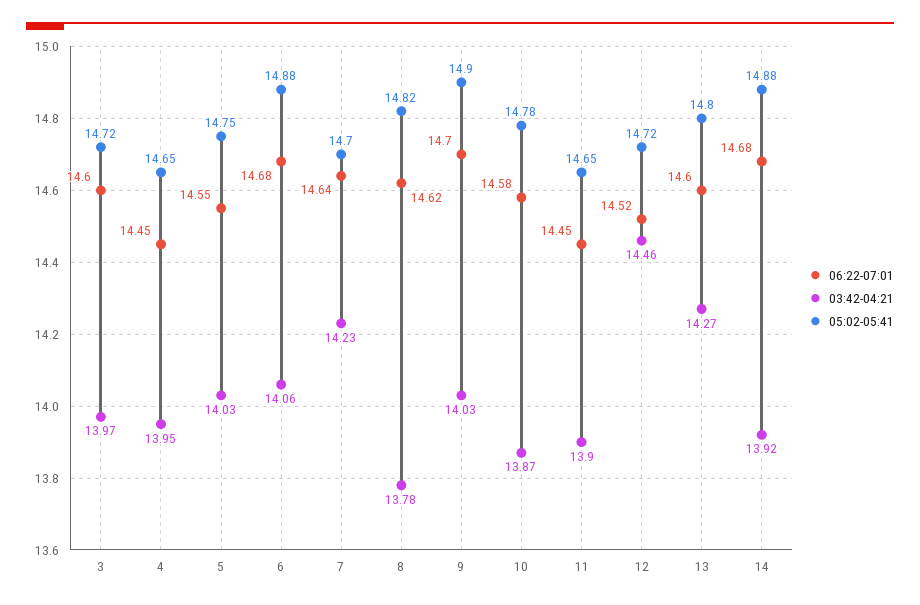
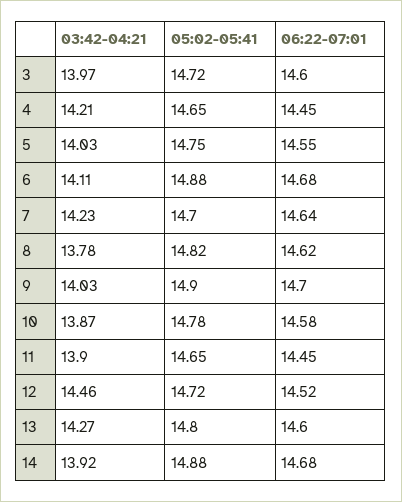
  {
    "06:22-07:01": {
      "3": 14.6,
      "4": 14.45,
      "5": 14.55,
      "6": 14.68,
      "7": 14.64,
      "8": 14.62,
      "9": 14.7,
      "10": 14.58,
      "11": 14.45,
      "12": 14.52,
      "13": 14.6,
      "14": 14.68
    },
    "03:42-04:21": {
      "3": 13.97,
-     "4": 13.95,
+     "4": 14.21,
      "5": 14.03,
-     "6": 14.06,
+     "6": 14.11,
      "7": 14.23,
      "8": 13.78,
      "9": 14.03,
      "10": 13.87,
      "11": 13.9,
      "12": 14.46,
      "13": 14.27,
      "14": 13.92
    },
    "05:02-05:41": {
      "3": 14.72,
      "4": 14.65,
      "5": 14.75,
      "6": 14.88,
      "7": 14.7,
      "8": 14.82,
      "9": 14.9,
      "10": 14.78,
      "11": 14.65,
      "12": 14.72,
      "13": 14.8,
      "14": 14.88
    }
  }

